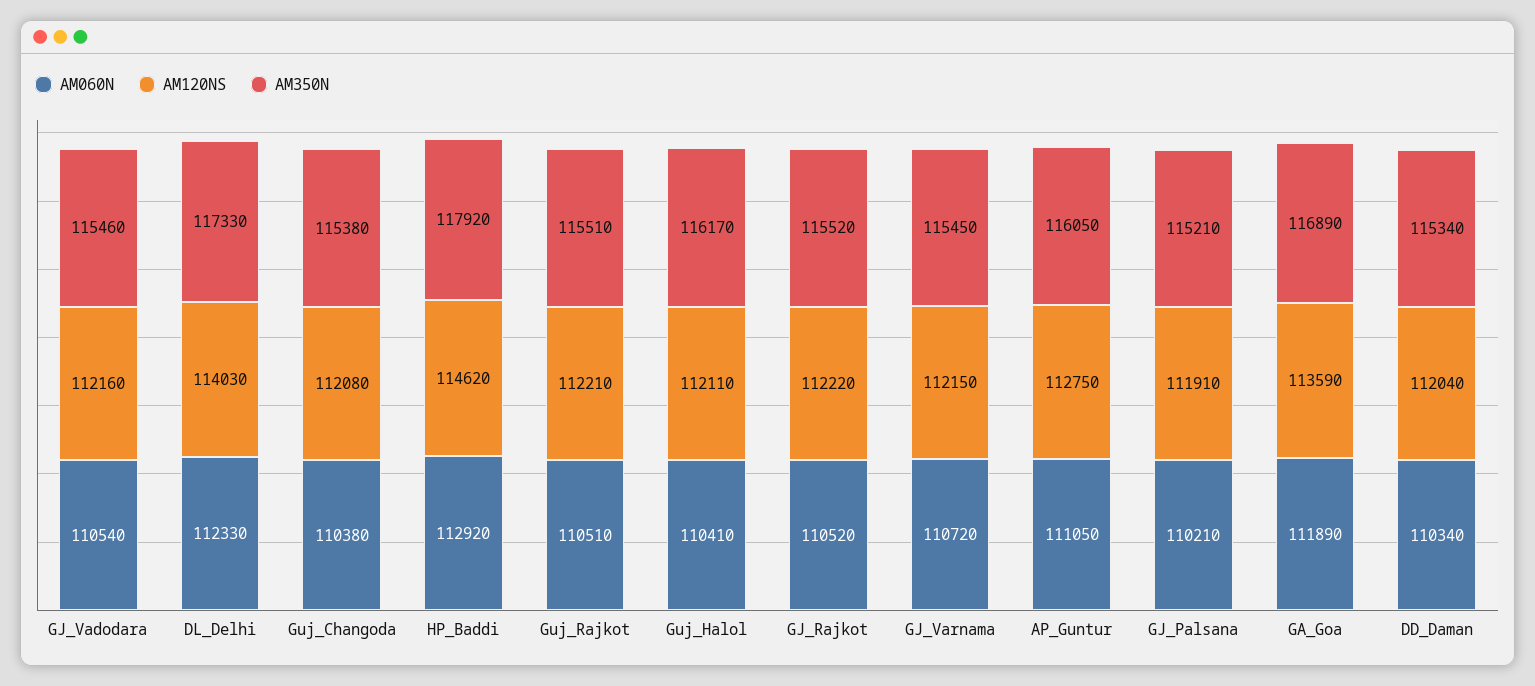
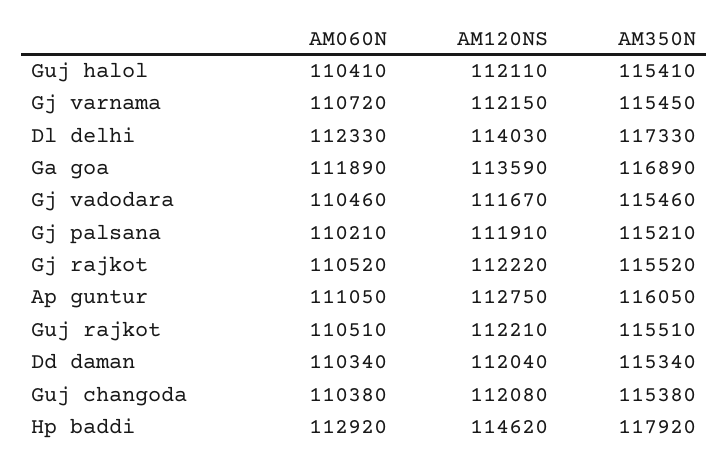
  {
    "AM060N": {
-     "GJ_Vadodara": 110540,
+     "GJ_Vadodara": 110460,
      "DL_Delhi": 112330,
      "Guj_Changoda": 110380,
      "HP_Baddi": 112920,
      "Guj_Rajkot": 110510,
      "Guj_Halol": 110410,
      "GJ_Rajkot": 110520,
      "GJ_Varnama": 110720,
      "AP_Guntur": 111050,
      "GJ_Palsana": 110210,
      "GA_Goa": 111890,
      "DD_Daman": 110340
    },
    "AM120NS": {
-     "GJ_Vadodara": 112160,
+     "GJ_Vadodara": 111670,
      "DL_Delhi": 114030,
      "Guj_Changoda": 112080,
      "HP_Baddi": 114620,
      "Guj_Rajkot": 112210,
      "Guj_Halol": 112110,
      "GJ_Rajkot": 112220,
      "GJ_Varnama": 112150,
      "AP_Guntur": 112750,
      "GJ_Palsana": 111910,
      "GA_Goa": 113590,
      "DD_Daman": 112040
    },
    "AM350N": {
      "GJ_Vadodara": 115460,
      "DL_Delhi": 117330,
      "Guj_Changoda": 115380,
      "HP_Baddi": 117920,
      "Guj_Rajkot": 115510,
-     "Guj_Halol": 116170,
+     "Guj_Halol": 115410,
      "GJ_Rajkot": 115520,
      "GJ_Varnama": 115450,
      "AP_Guntur": 116050,
      "GJ_Palsana": 115210,
      "GA_Goa": 116890,
      "DD_Daman": 115340
    }
  }

